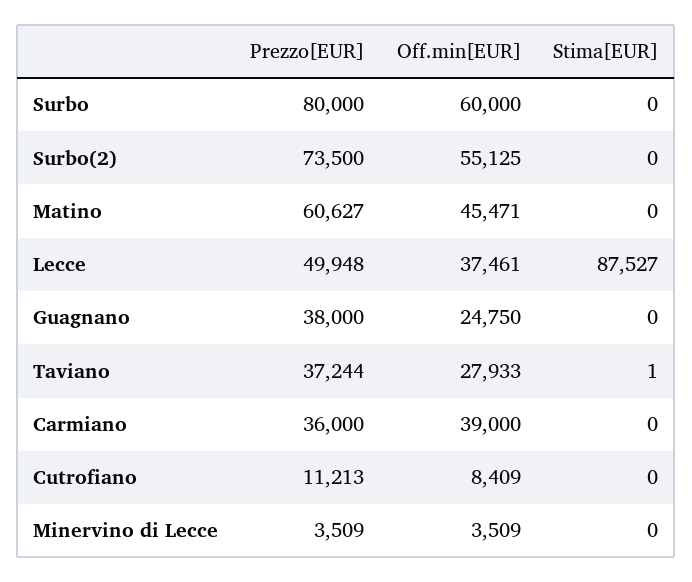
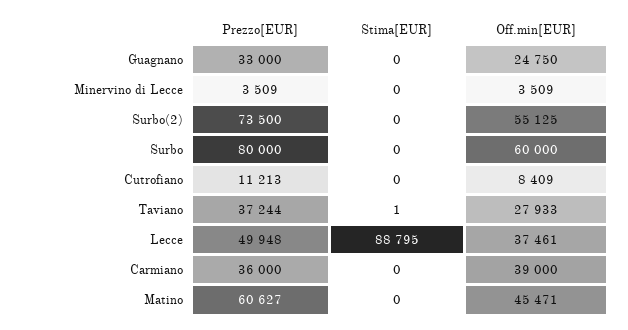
  {
    "Prezzo[EUR]": {
      "Surbo": 80000,
      "Surbo(2)": 73500,
      "Matino": 60627,
      "Lecce": 49948,
-     "Guagnano": 38000,
+     "Guagnano": 33000,
      "Taviano": 37244,
      "Carmiano": 36000,
      "Cutrofiano": 11213,
      "Minervino di Lecce": 3509
    },
    "Off.min[EUR]": {
      "Surbo": 60000,
      "Surbo(2)": 55125,
      "Matino": 45471,
      "Lecce": 37461,
      "Guagnano": 24750,
      "Taviano": 27933,
      "Carmiano": 39000,
      "Cutrofiano": 8409,
      "Minervino di Lecce": 3509
    },
    "Stima[EUR]": {
      "Surbo": 0,
      "Surbo(2)": 0,
      "Matino": 0,
-     "Lecce": 87527,
+     "Lecce": 88795,
      "Guagnano": 0,
      "Taviano": 1,
      "Carmiano": 0,
      "Cutrofiano": 0,
      "Minervino di Lecce": 0
    }
  }

